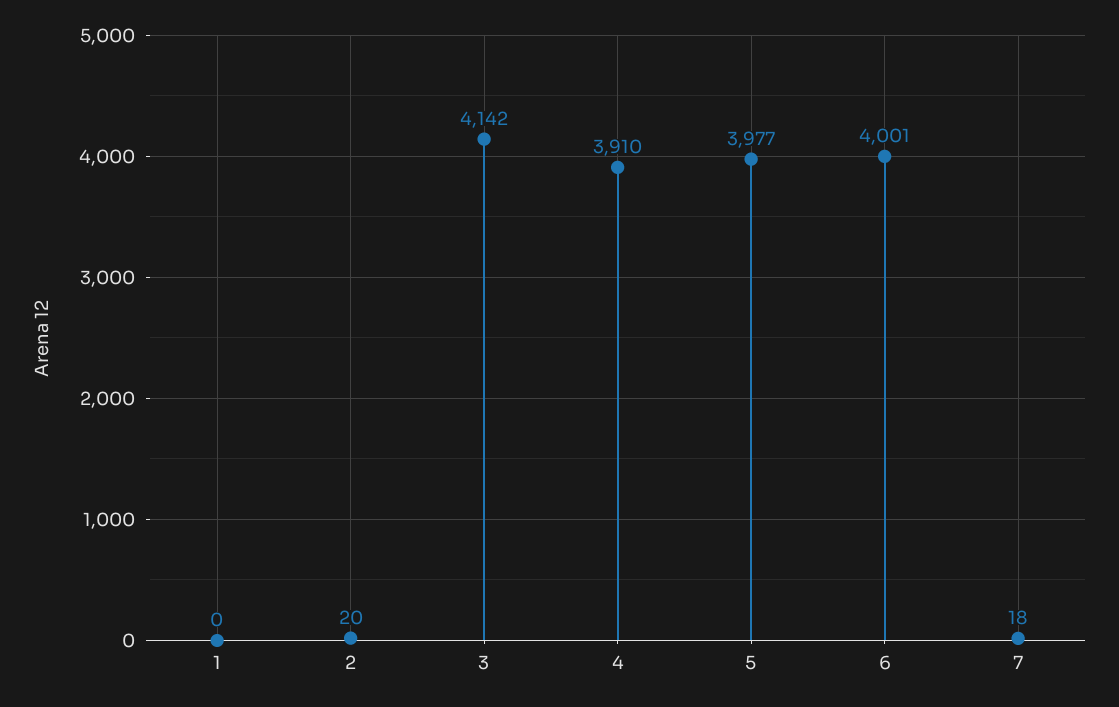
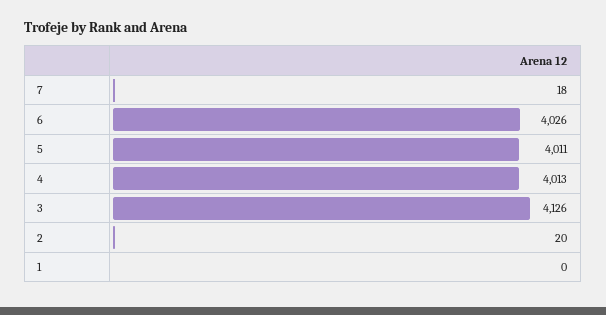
  {
    "1": 0,
    "2": 20,
-   "3": 4142,
+   "3": 4126,
-   "4": 3910,
+   "4": 4013,
-   "5": 3977,
+   "5": 4011,
-   "6": 4001,
+   "6": 4026,
    "7": 18
  }

